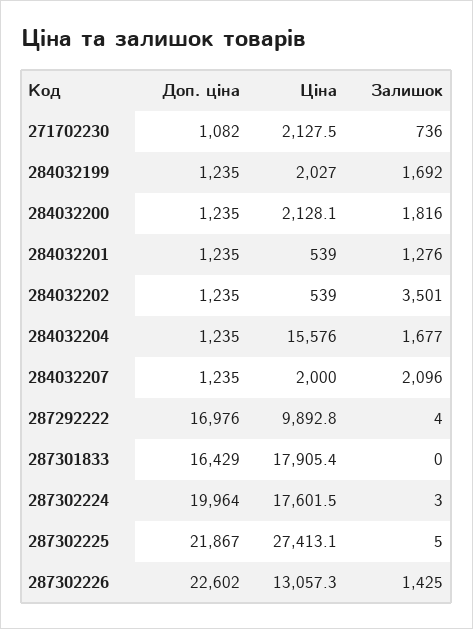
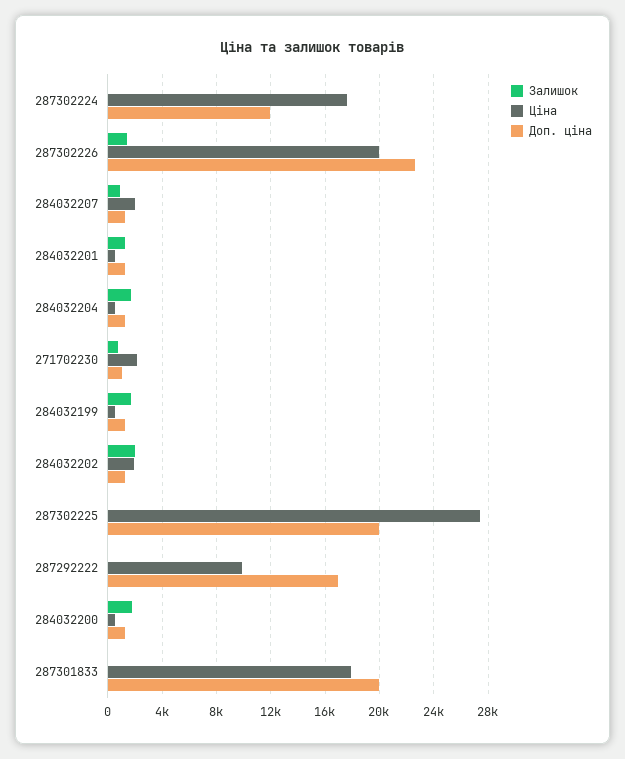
  {
    "Доп. ціна": {
      "271702230": 1082,
      "284032199": 1235,
      "284032200": 1235,
      "284032201": 1235,
      "284032202": 1235,
      "284032204": 1235,
      "284032207": 1235,
      "287292222": 16976,
-     "287301833": 16429,
+     "287301833": 20000,
-     "287302224": 19964,
+     "287302224": 12000,
-     "287302225": 21867,
+     "287302225": 20000,
      "287302226": 22602
    },
    "Ціна": {
      "271702230": 2127.5,
-     "284032199": 2027,
+     "284032199": 500,
-     "284032200": 2128.1,
+     "284032200": 500,
      "284032201": 539,
-     "284032202": 539,
+     "284032202": 2000,
-     "284032204": 15576,
+     "284032204": 500,
      "284032207": 2000,
      "287292222": 9892.8,
      "287301833": 17905.4,
      "287302224": 17601.5,
      "287302225": 27413.1,
-     "287302226": 13057.3
+     "287302226": 20000
    },
    "Залишок": {
      "271702230": 736,
      "284032199": 1692,
      "284032200": 1816,
      "284032201": 1276,
-     "284032202": 3501,
+     "284032202": 2000,
      "284032204": 1677,
-     "284032207": 2096,
+     "284032207": 1000,
      "287292222": 4,
      "287301833": 0,
      "287302224": 3,
      "287302225": 5,
      "287302226": 1425
    }
  }

